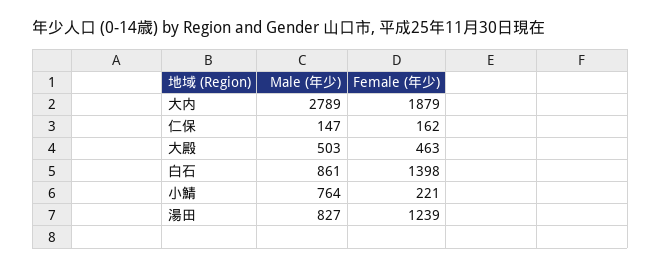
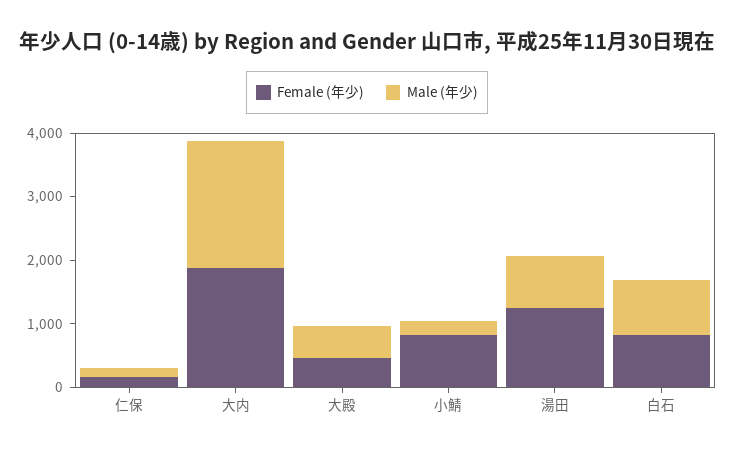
  {
    "Male (年少)": {
-     "大内": 2789,
+     "大内": 2000,
      "仁保": 147,
      "大殿": 503,
      "白石": 861,
-     "小鯖": 764,
+     "小鯖": 200,
      "湯田": 827
    },
    "Female (年少)": {
      "大内": 1879,
      "仁保": 162,
      "大殿": 463,
-     "白石": 1398,
+     "白石": 800,
-     "小鯖": 221,
+     "小鯖": 800,
      "湯田": 1239
    }
  }

